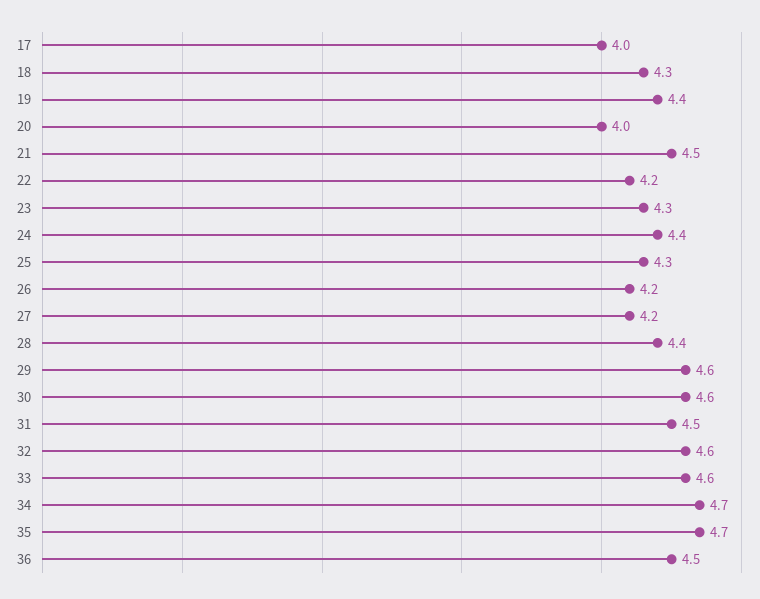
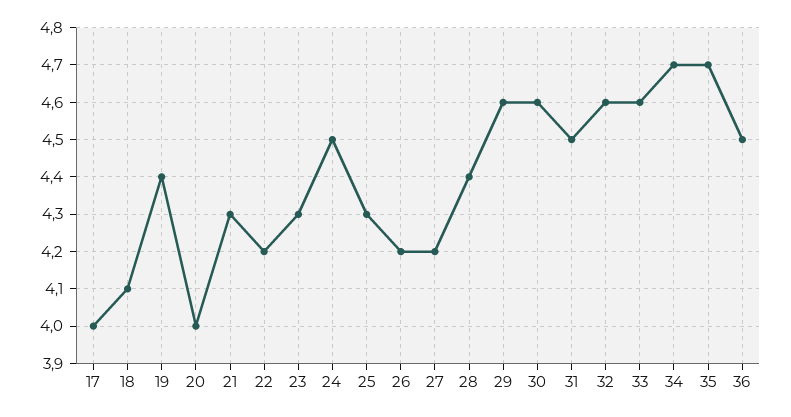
  {
    "17": 4,
-   "18": 4.3,
+   "18": 4.1,
    "19": 4.4,
    "20": 4,
-   "21": 4.5,
+   "21": 4.3,
    "22": 4.2,
    "23": 4.3,
-   "24": 4.4,
+   "24": 4.5,
    "25": 4.3,
    "26": 4.2,
    "27": 4.2,
    "28": 4.4,
    "29": 4.6,
    "30": 4.6,
    "31": 4.5,
    "32": 4.6,
    "33": 4.6,
    "34": 4.7,
    "35": 4.7,
    "36": 4.5
  }

